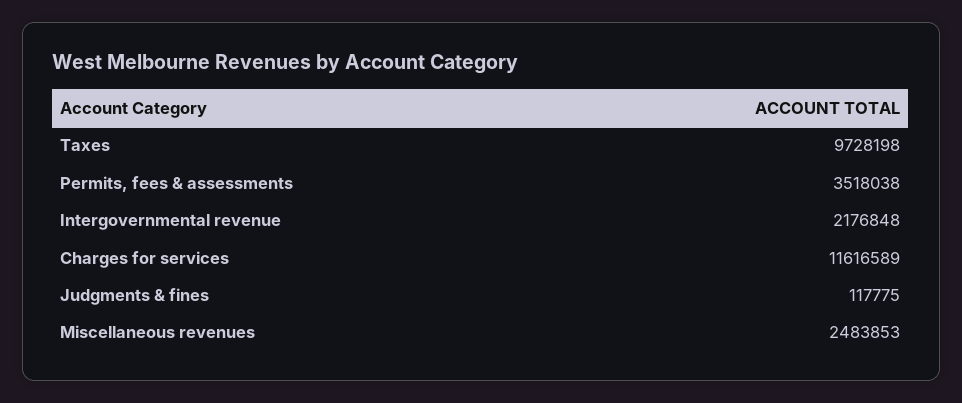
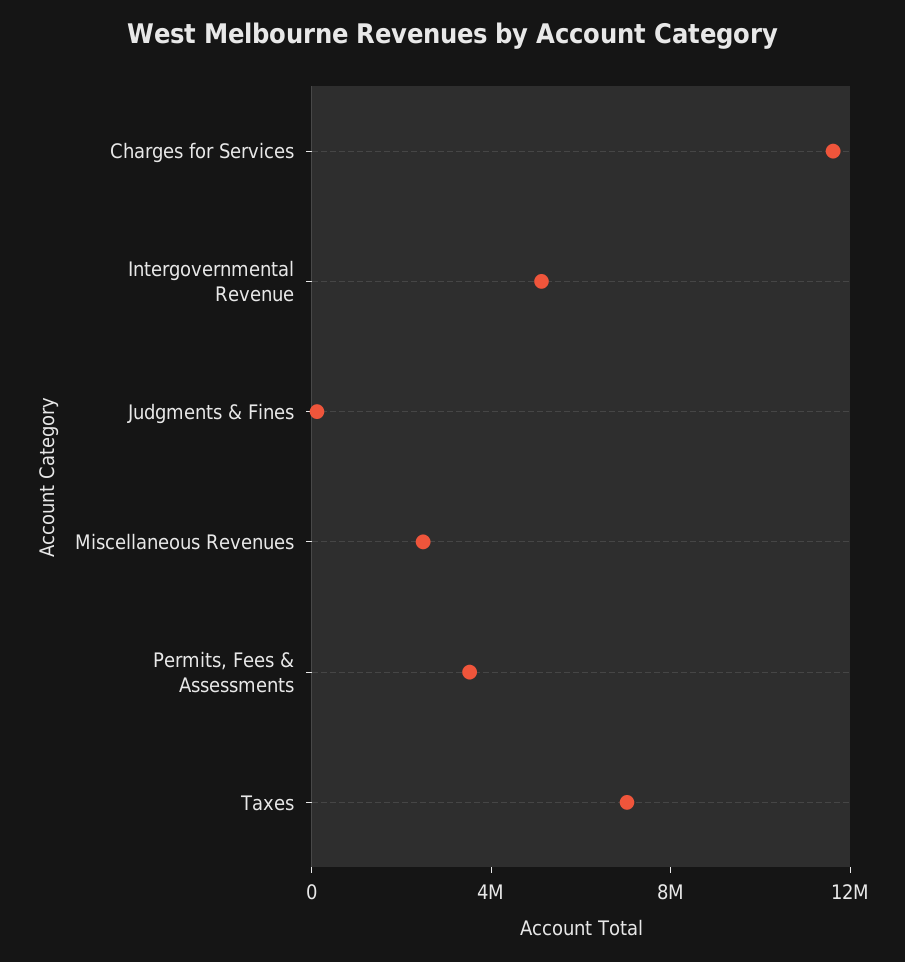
  {
-   "Taxes": 9728198,
+   "Taxes": 7000000,
    "Permits, fees & assessments": 3518038,
-   "Intergovernmental revenue": 2176848,
+   "Intergovernmental revenue": 5000000,
    "Charges for services": 11616589,
    "Judgments & fines": 117775,
    "Miscellaneous revenues": 2483853
  }

